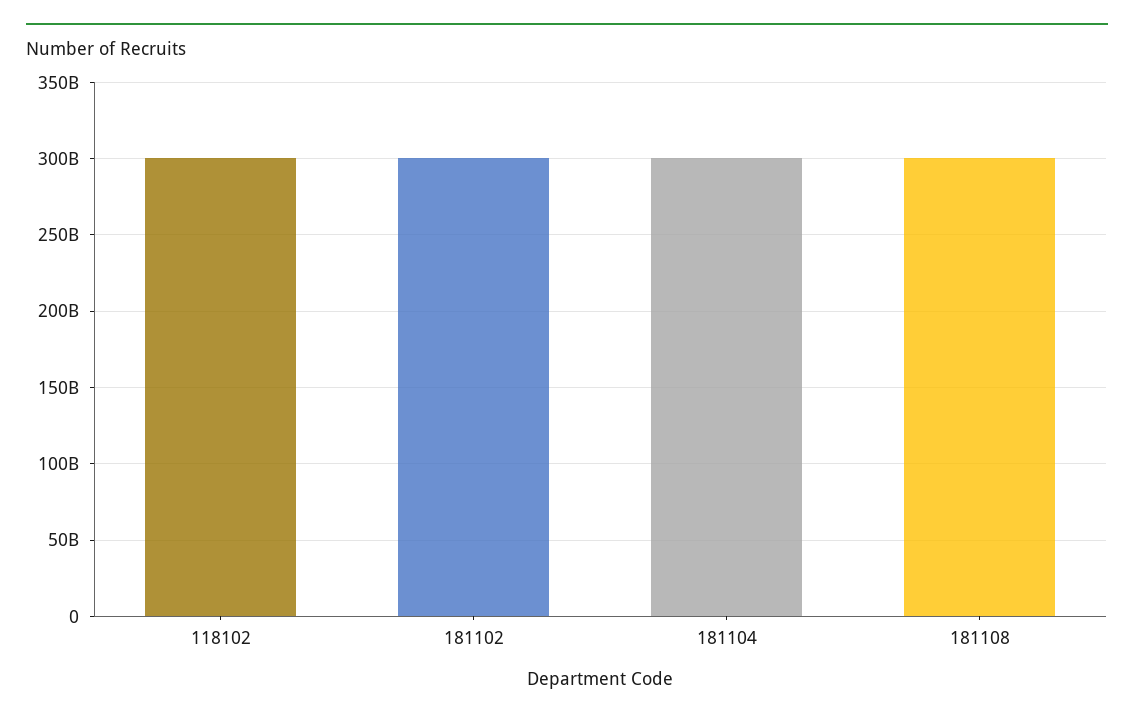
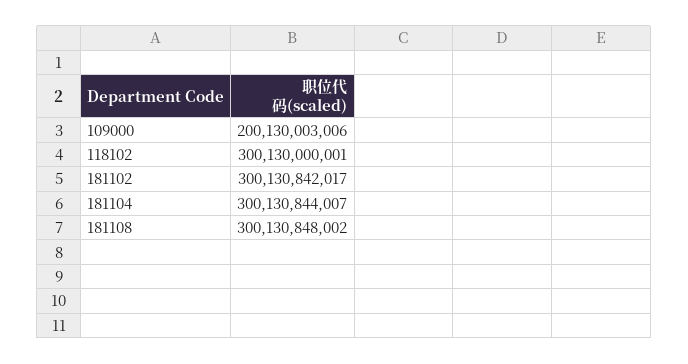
  {
    "118102": 300130000001,
    "181102": 300130842017,
    "181104": 300130844007,
-   "181108": 300130848002
+   "181108": 300130848002,
+   "109000": 200130003006
  }

